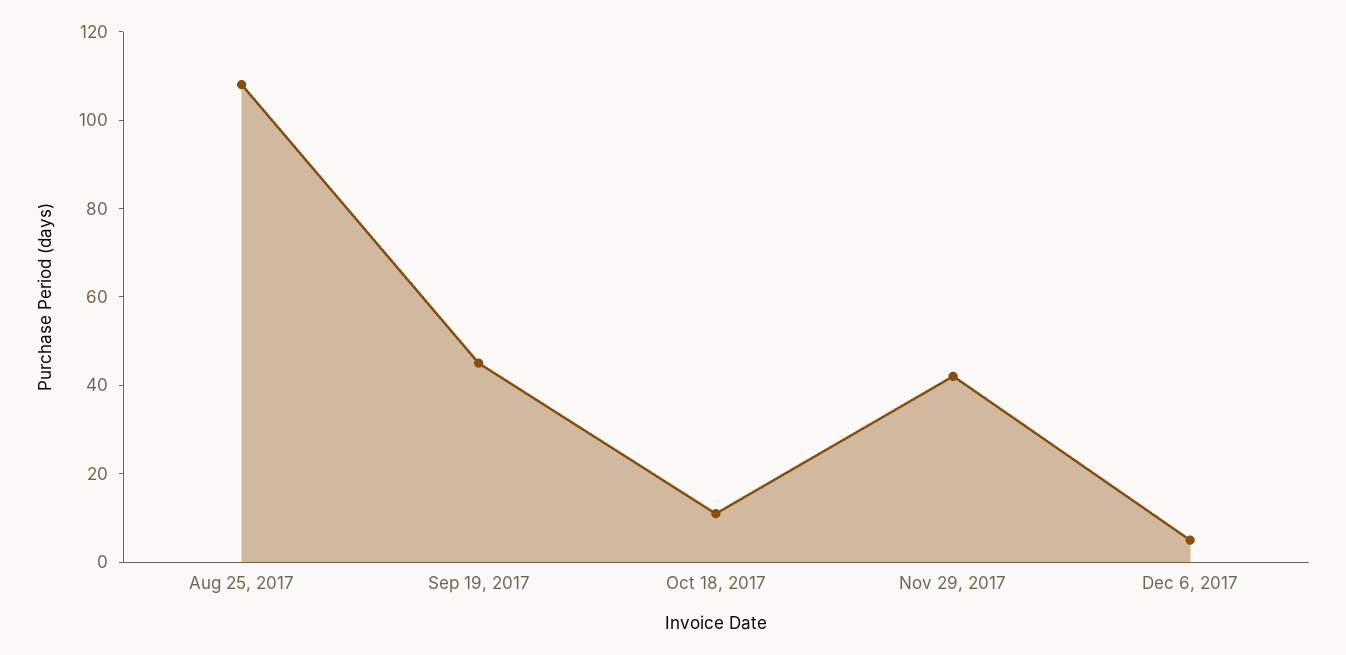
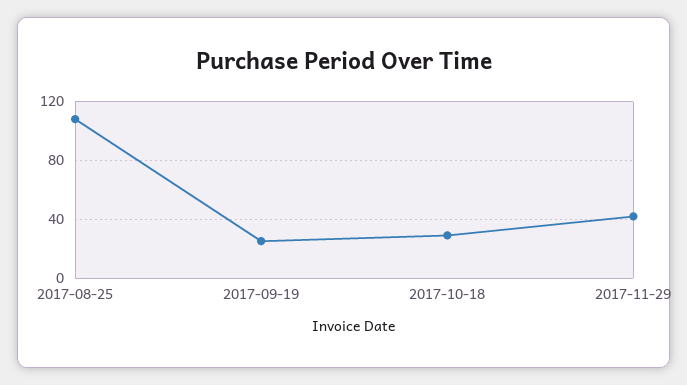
  {
    "Aug 25, 2017": 110,
-   "Sep 19, 2017": 45,
+   "Sep 19, 2017": 25,
-   "Oct 18, 2017": 10,
+   "Oct 18, 2017": 30,
-   "Nov 29, 2017": 40,
+   "Nov 29, 2017": 40
-   "Dec 6, 2017": 5
  }

